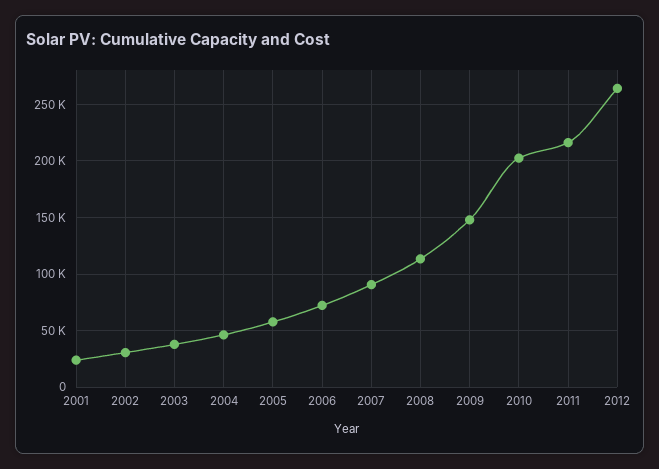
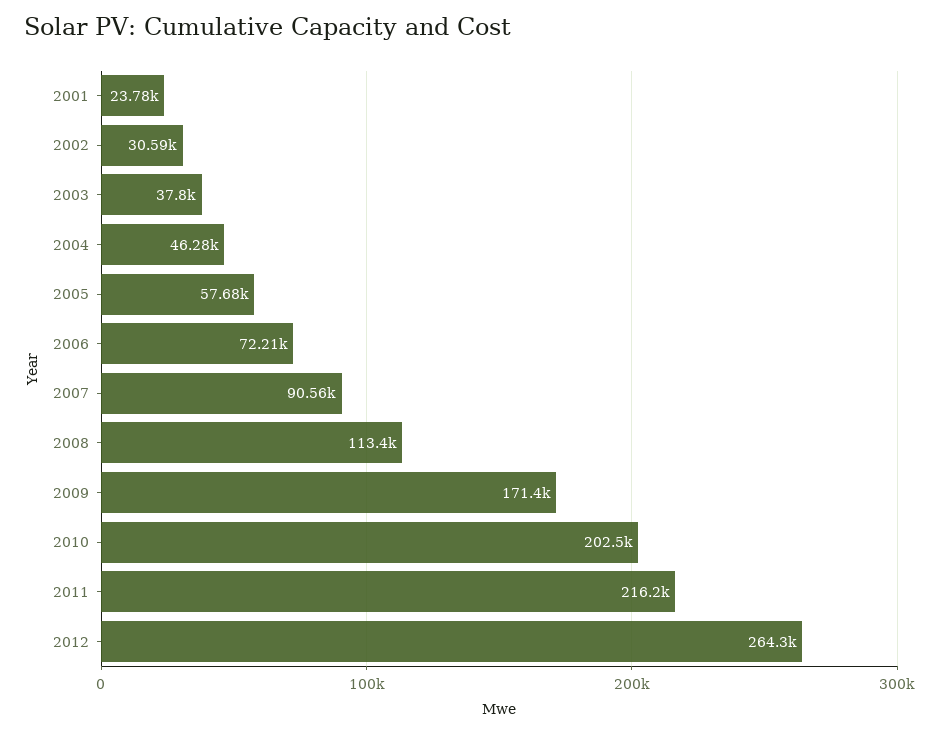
  {
    "2001": 23780,
    "2002": 30590,
    "2003": 37800,
    "2004": 46280,
    "2005": 57680,
    "2006": 72210,
    "2007": 90560,
    "2008": 113400,
-   "2009": 150000,
+   "2009": 171400,
    "2010": 202500,
    "2011": 216200,
    "2012": 264300
  }

